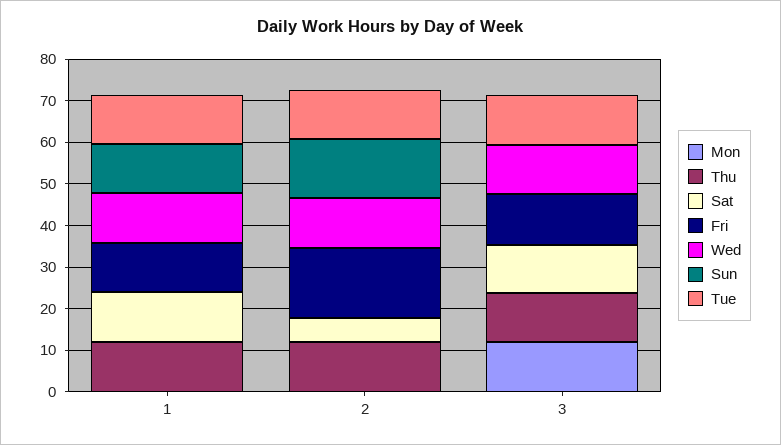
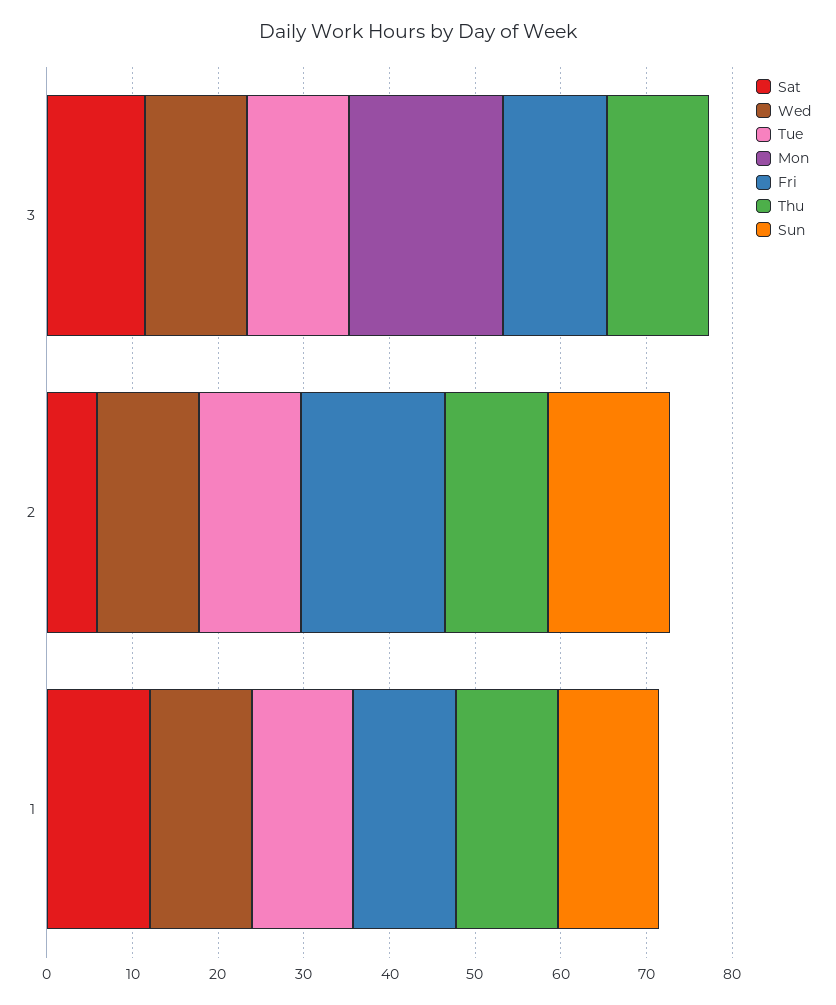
  {
    "Mon": {
      "1": 0,
      "2": 0,
-     "3": 12
+     "3": 18
    },
    "Thu": {
      "1": 12,
      "2": 12,
      "3": 12
    },
    "Sat": {
      "1": 12,
      "2": 6,
      "3": 12
    },
    "Fri": {
      "1": 12,
      "2": 16,
      "3": 12
    },
    "Wed": {
      "1": 12,
      "2": 12,
      "3": 12
    },
    "Sun": {
      "1": 12,
      "2": 14,
      "3": 0
    },
    "Tue": {
      "1": 12,
      "2": 12,
      "3": 12
    }
  }

